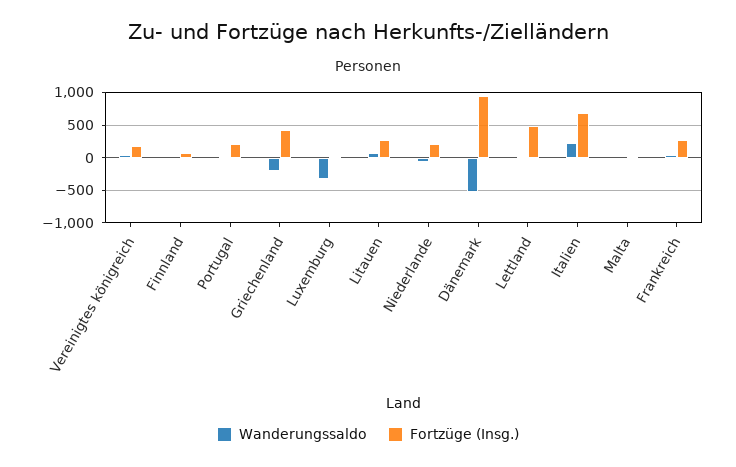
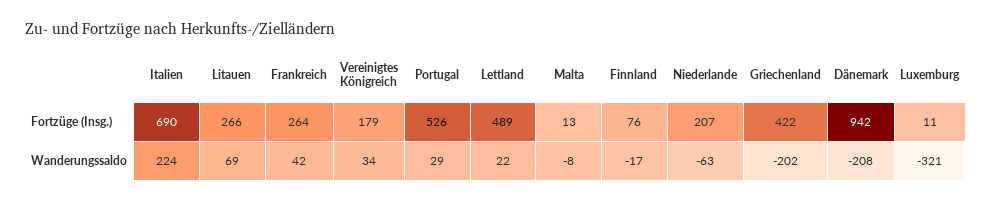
  {
    "Wanderungssaldo": {
      "Vereinigtes königreich": 34,
      "Finnland": -17,
      "Portugal": 29,
      "Griechenland": -202,
      "Luxemburg": -321,
      "Litauen": 69,
      "Niederlande": -63,
-     "Dänemark": -500,
+     "Dänemark": -208,
      "Lettland": 22,
      "Italien": 224,
      "Malta": -8,
      "Frankreich": 42
    },
    "Fortzüge (Insg.)": {
      "Vereinigtes königreich": 179,
      "Finnland": 76,
-     "Portugal": 200,
+     "Portugal": 526,
      "Griechenland": 422,
      "Luxemburg": 11,
      "Litauen": 266,
      "Niederlande": 207,
      "Dänemark": 942,
      "Lettland": 489,
      "Italien": 690,
      "Malta": 13,
      "Frankreich": 264
    }
  }

